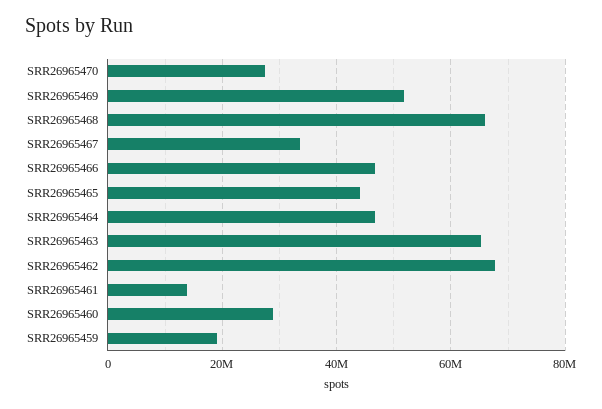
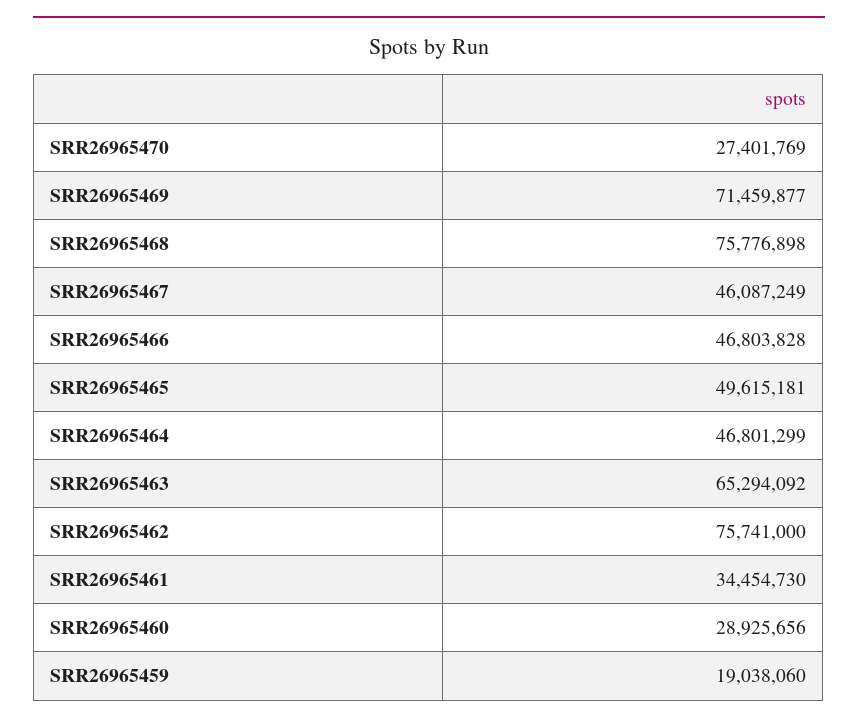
  {
    "SRR26965470": 27401769,
-   "SRR26965469": 52000000,
+   "SRR26965469": 71459877,
-   "SRR26965468": 66000000,
+   "SRR26965468": 75776898,
-   "SRR26965467": 34000000,
+   "SRR26965467": 46087249,
    "SRR26965466": 46803828,
-   "SRR26965465": 44000000,
+   "SRR26965465": 49615181,
    "SRR26965464": 46801299,
    "SRR26965463": 65294092,
-   "SRR26965462": 68000000,
+   "SRR26965462": 75741000,
-   "SRR26965461": 14000000,
+   "SRR26965461": 34454730,
    "SRR26965460": 28925656,
    "SRR26965459": 19038060
  }

